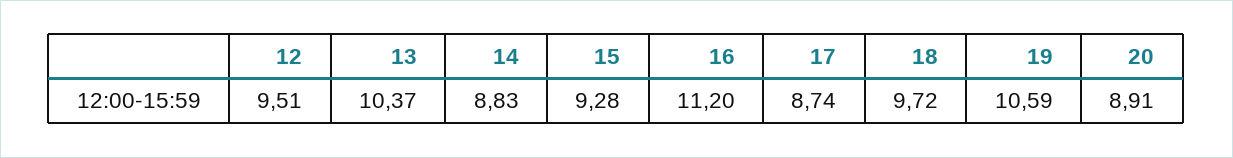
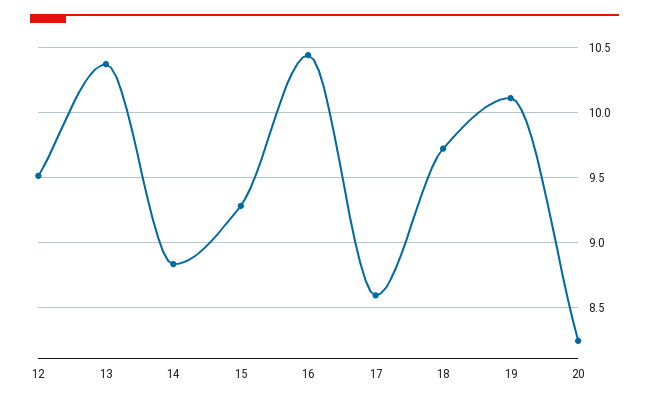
  {
    "12": 9.51,
    "13": 10.37,
    "14": 8.83,
    "15": 9.28,
-   "16": 11.2,
+   "16": 10.45,
-   "17": 8.74,
+   "17": 8.6,
    "18": 9.72,
-   "19": 10.59,
+   "19": 10.1,
-   "20": 8.91
+   "20": 8.25
  }

